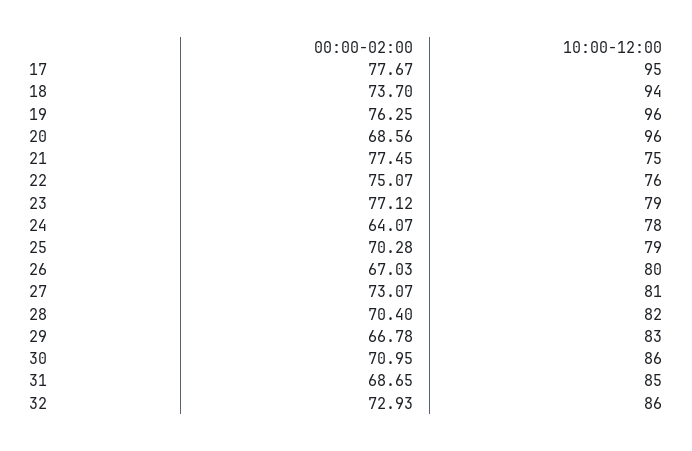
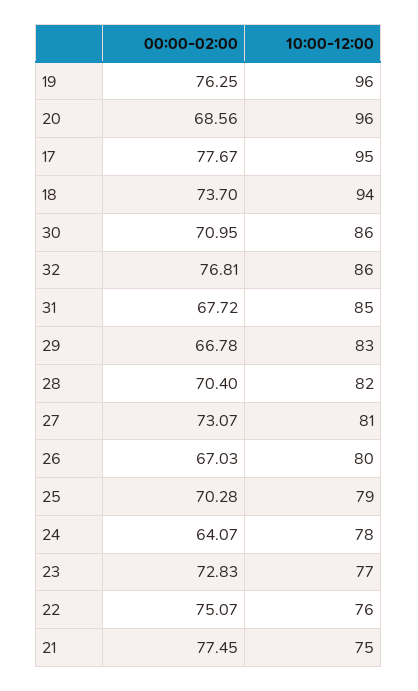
  {
    "00:00-02:00": {
      "17": 77.67,
      "18": 73.7,
      "19": 76.25,
      "20": 68.56,
      "21": 77.45,
      "22": 75.07,
-     "23": 77.12,
+     "23": 72.83,
      "24": 64.07,
      "25": 70.28,
      "26": 67.03,
      "27": 73.07,
      "28": 70.4,
      "29": 66.78,
      "30": 70.95,
-     "31": 68.65,
+     "31": 67.72,
-     "32": 72.93
+     "32": 76.81
    },
    "10:00-12:00": {
      "17": 95,
      "18": 94,
      "19": 96,
      "20": 96,
      "21": 75,
      "22": 76,
-     "23": 79,
+     "23": 77,
      "24": 78,
      "25": 79,
      "26": 80,
      "27": 81,
      "28": 82,
      "29": 83,
      "30": 86,
      "31": 85,
      "32": 86
    }
  }

